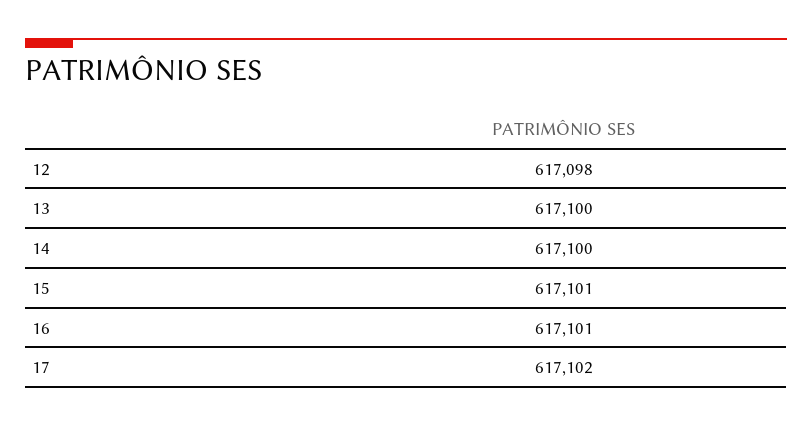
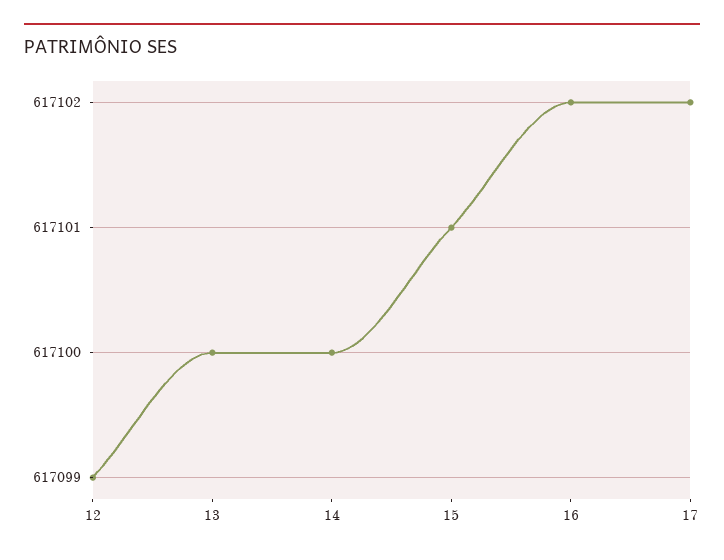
  {
-   "12": 617098,
+   "12": 617099,
    "13": 617100,
    "14": 617100,
    "15": 617101,
-   "16": 617101,
+   "16": 617102,
    "17": 617102
  }

